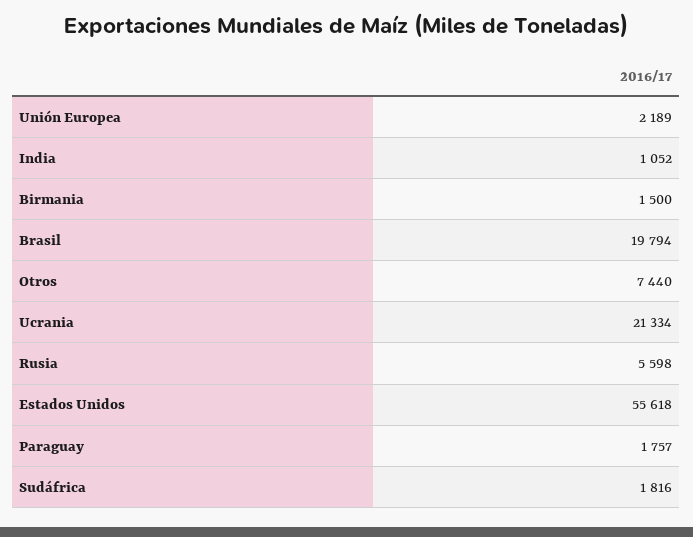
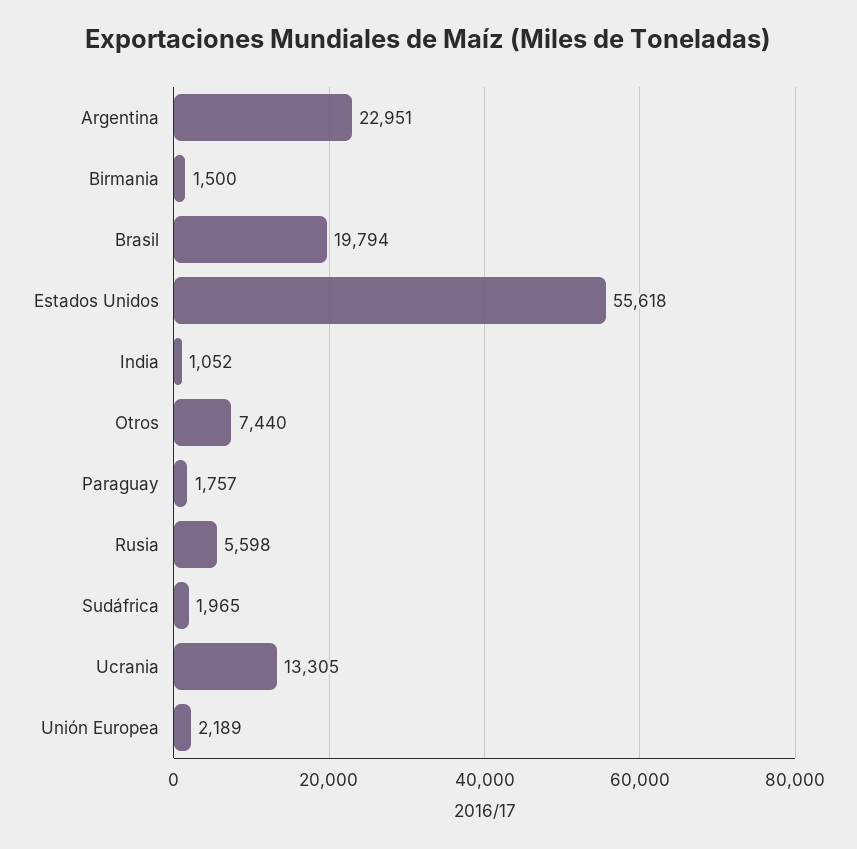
  {
    "Unión Europea": 2189,
    "India": 1052,
    "Birmania": 1500,
    "Brasil": 19794,
    "Otros": 7440,
-   "Ucrania": 21334,
+   "Ucrania": 13305,
    "Rusia": 5598,
    "Estados Unidos": 55618,
    "Paraguay": 1757,
-   "Sudáfrica": 1816
+   "Sudáfrica": 1965,
+   "Argentina": 22951
  }

